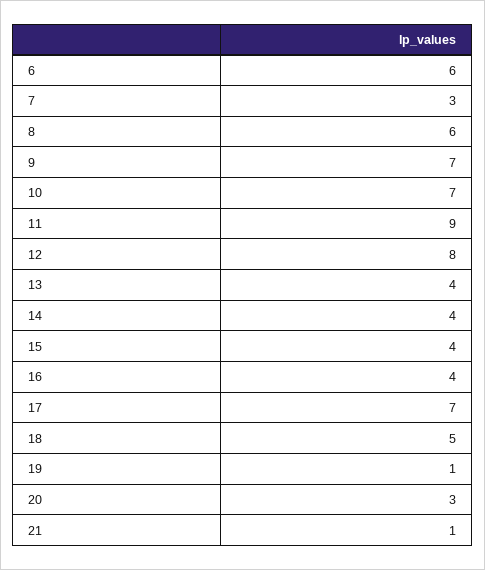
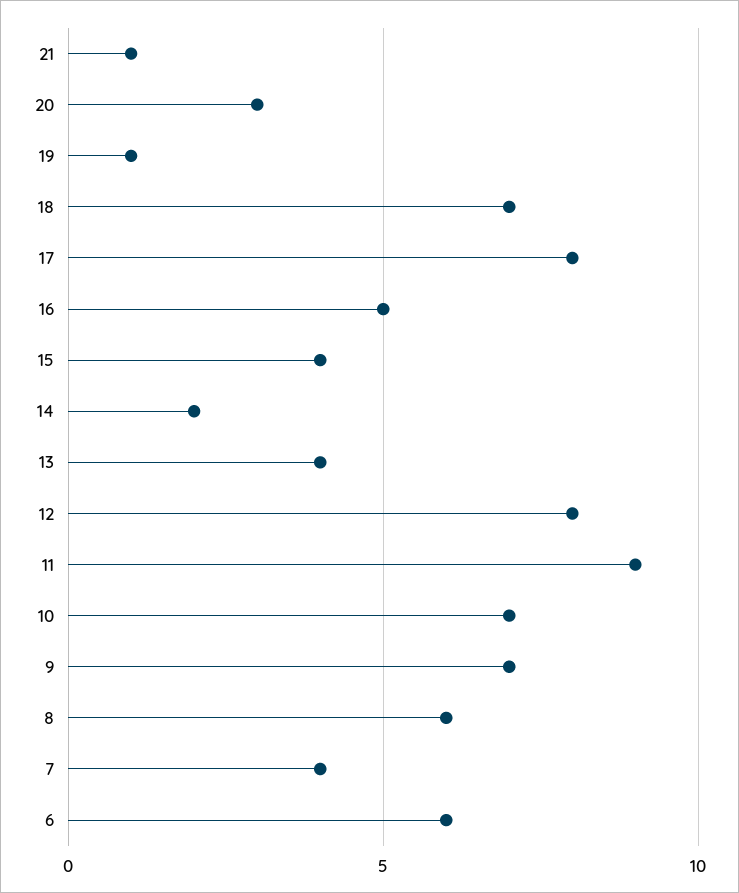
  {
    "6": 6,
-   "7": 3,
+   "7": 4,
    "8": 6,
    "9": 7,
    "10": 7,
    "11": 9,
    "12": 8,
    "13": 4,
-   "14": 4,
+   "14": 2,
    "15": 4,
-   "16": 4,
+   "16": 5,
-   "17": 7,
+   "17": 8,
-   "18": 5,
+   "18": 7,
    "19": 1,
    "20": 3,
    "21": 1
  }

